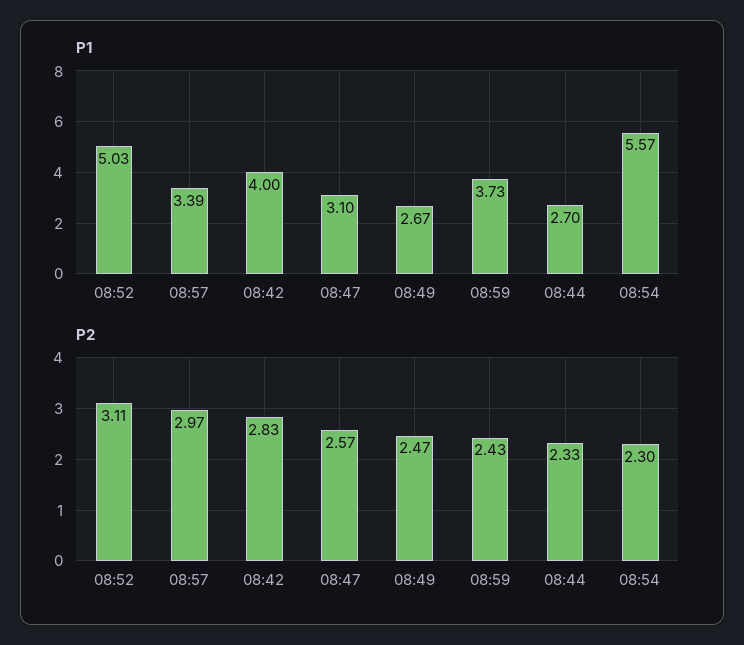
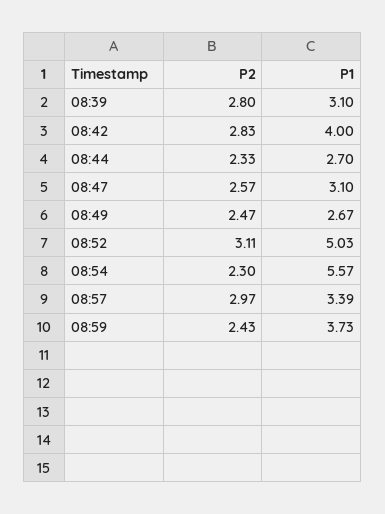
  {
    "P1": {
      "08:52": 5.03,
      "08:57": 3.39,
      "08:42": 4,
      "08:47": 3.1,
      "08:49": 2.67,
      "08:59": 3.73,
      "08:44": 2.7,
-     "08:54": 5.57
+     "08:54": 5.57,
+     "08:39": 3.1
    },
    "P2": {
      "08:52": 3.11,
      "08:57": 2.97,
      "08:42": 2.83,
      "08:47": 2.57,
      "08:49": 2.47,
      "08:59": 2.43,
      "08:44": 2.33,
-     "08:54": 2.3
+     "08:54": 2.3,
+     "08:39": 2.8
    }
  }

